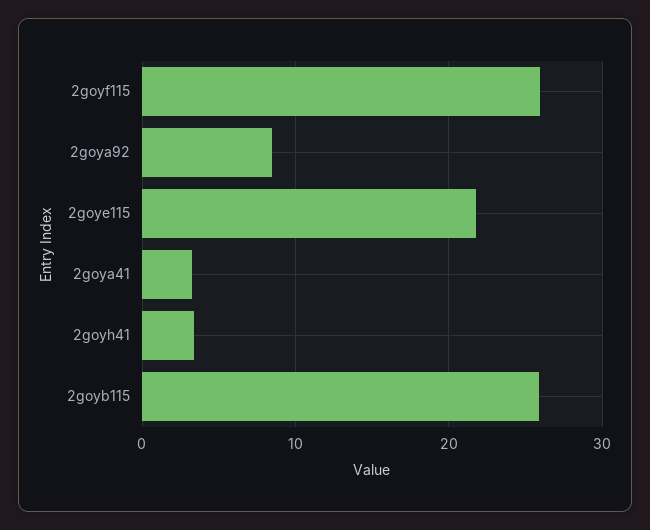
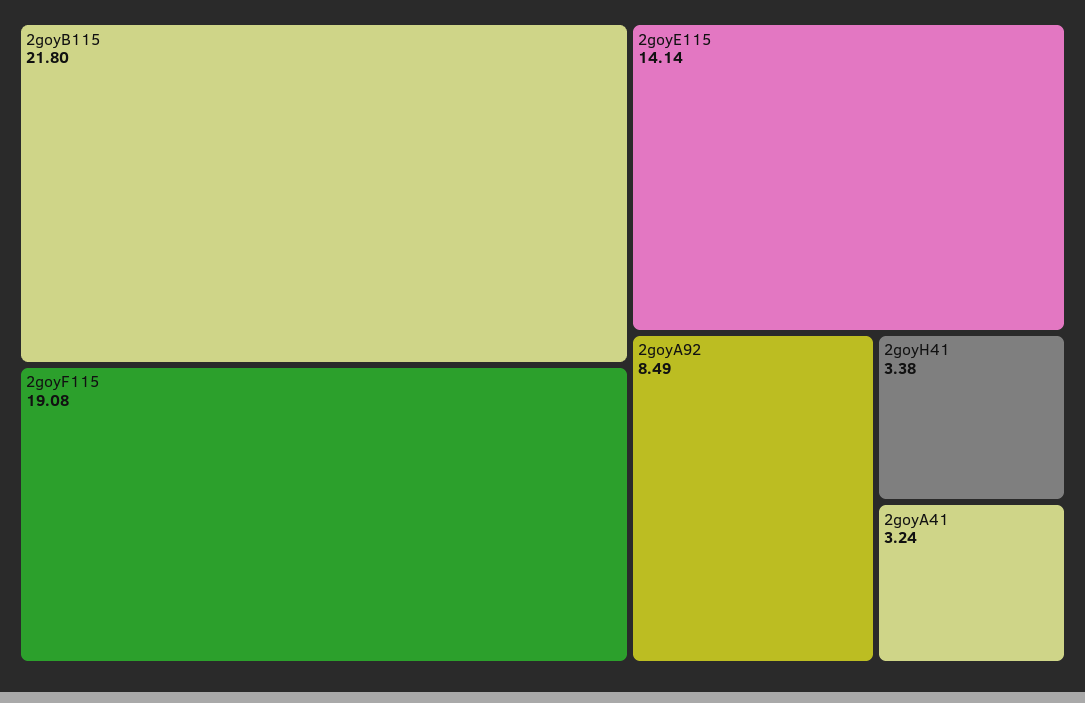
  {
-   "2goyf115": 26,
+   "2goyf115": 19.08,
    "2goya92": 8.49,
-   "2goye115": 22,
+   "2goye115": 14.14,
    "2goya41": 3.24,
    "2goyh41": 3.38,
-   "2goyb115": 26
+   "2goyb115": 21.8
  }

